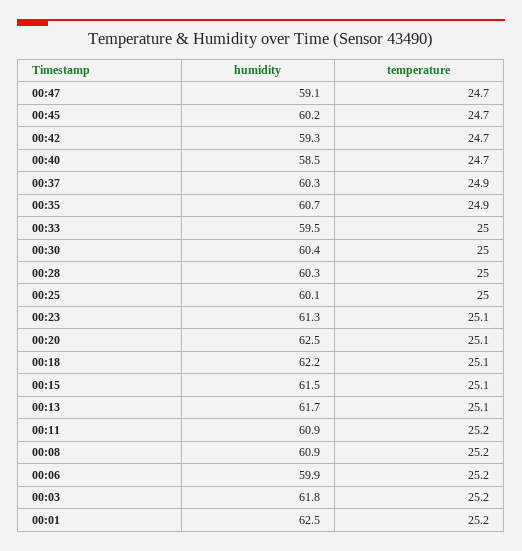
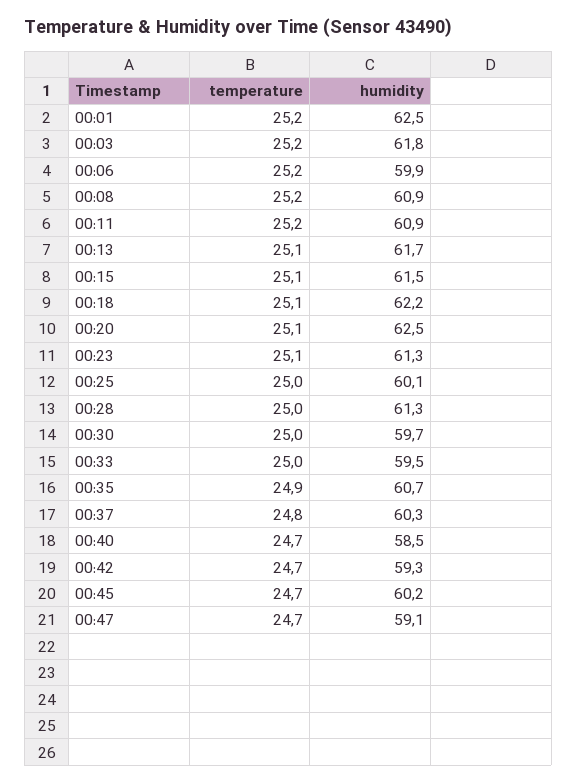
  {
    "humidity": {
      "00:47": 59.1,
      "00:45": 60.2,
      "00:42": 59.3,
      "00:40": 58.5,
      "00:37": 60.3,
      "00:35": 60.7,
      "00:33": 59.5,
-     "00:30": 60.4,
+     "00:30": 59.7,
-     "00:28": 60.3,
+     "00:28": 61.3,
      "00:25": 60.1,
      "00:23": 61.3,
      "00:20": 62.5,
      "00:18": 62.2,
      "00:15": 61.5,
      "00:13": 61.7,
      "00:11": 60.9,
      "00:08": 60.9,
      "00:06": 59.9,
      "00:03": 61.8,
      "00:01": 62.5
    },
    "temperature": {
      "00:47": 24.7,
      "00:45": 24.7,
      "00:42": 24.7,
      "00:40": 24.7,
-     "00:37": 24.9,
+     "00:37": 24.8,
      "00:35": 24.9,
      "00:33": 25,
      "00:30": 25,
      "00:28": 25,
      "00:25": 25,
      "00:23": 25.1,
      "00:20": 25.1,
      "00:18": 25.1,
      "00:15": 25.1,
      "00:13": 25.1,
      "00:11": 25.2,
      "00:08": 25.2,
      "00:06": 25.2,
      "00:03": 25.2,
      "00:01": 25.2
    }
  }

